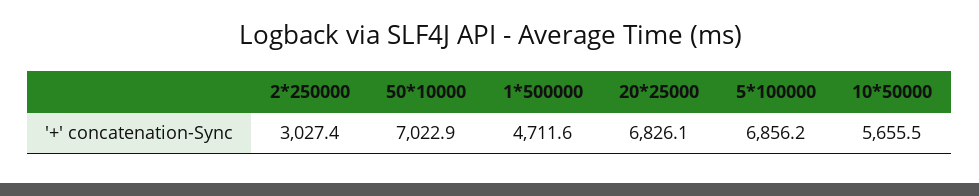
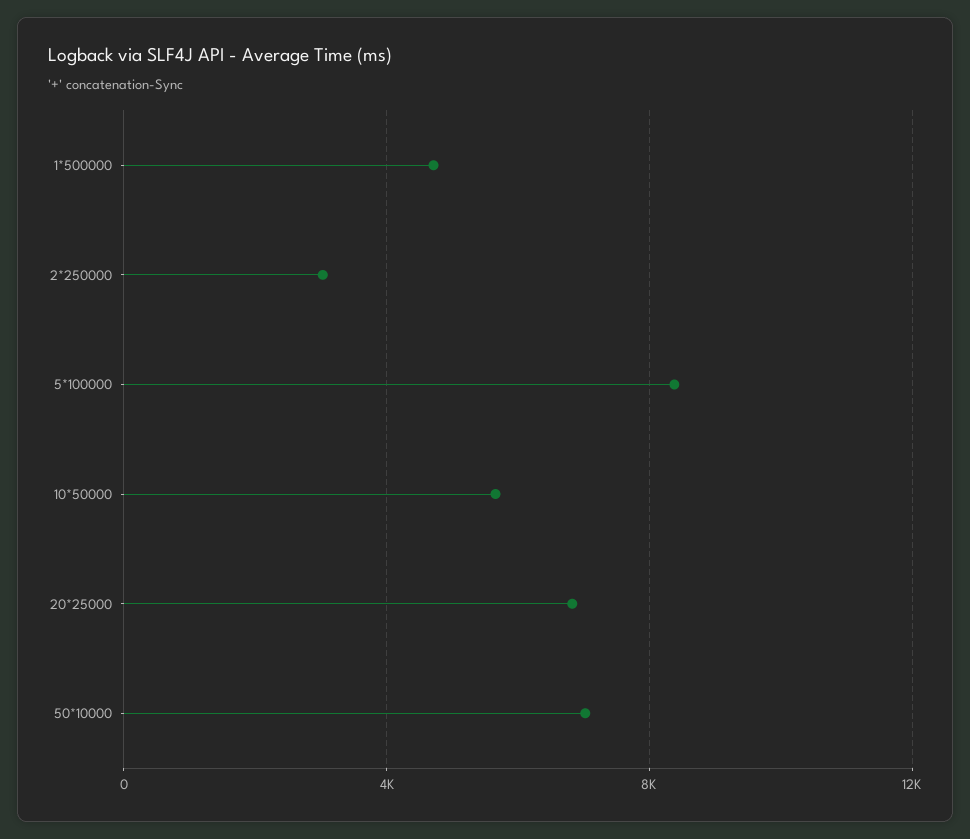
  {
    "2*250000": 3027.4,
    "50*10000": 7022.9,
    "1*500000": 4711.6,
    "20*25000": 6826.1,
-   "5*100000": 6856.2,
+   "5*100000": 8500,
    "10*50000": 5655.5
  }

